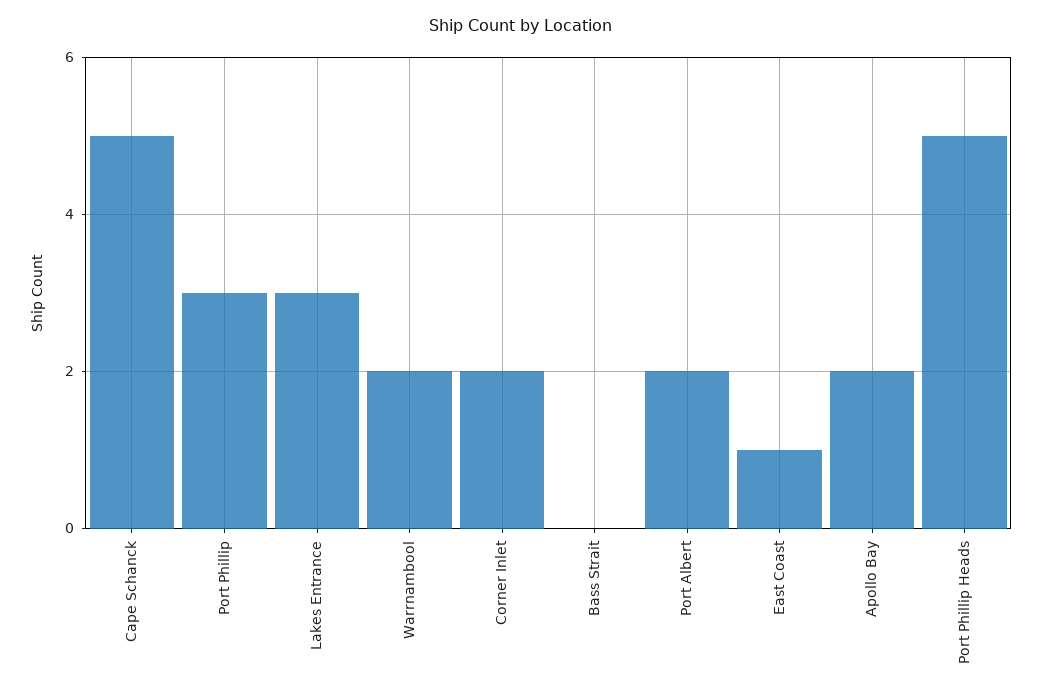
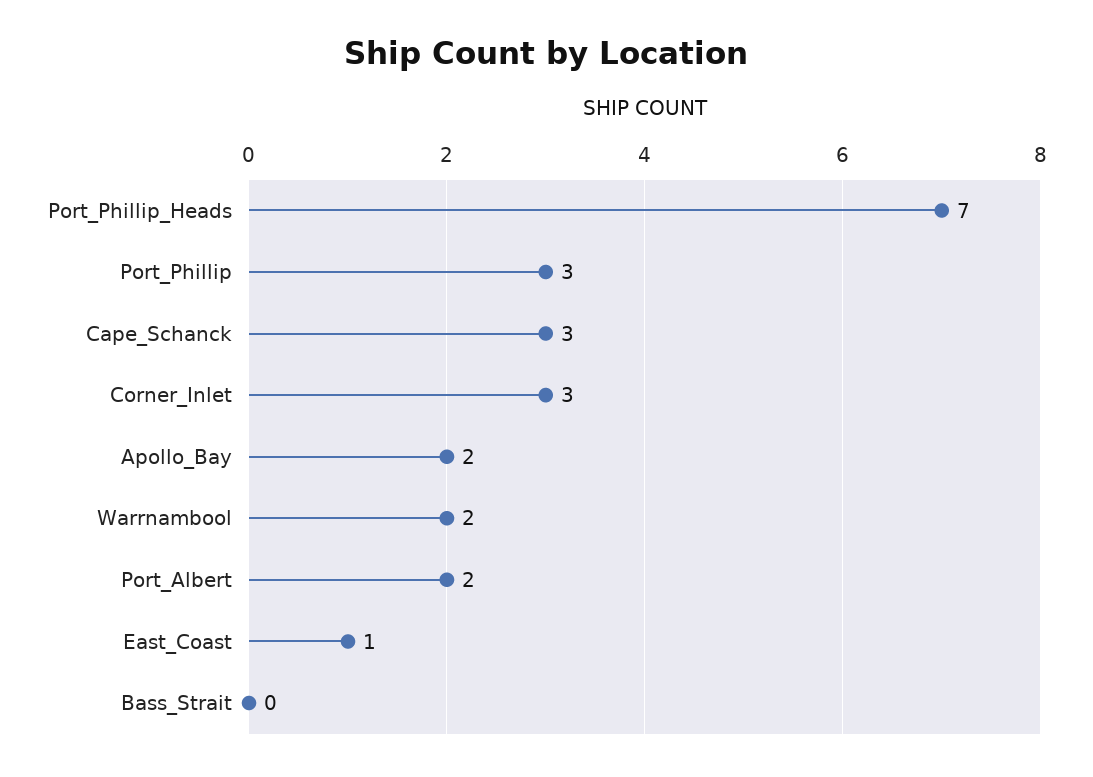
  {
-   "Cape Schanck": 5,
+   "Cape Schanck": 3,
    "Port Phillip": 3,
-   "Lakes Entrance": 3,
    "Warrnambool": 2,
-   "Corner Inlet": 2,
+   "Corner Inlet": 3,
    "Bass Strait": 0,
    "Port Albert": 2,
    "East Coast": 1,
    "Apollo Bay": 2,
-   "Port Phillip Heads": 5
+   "Port Phillip Heads": 7
  }

